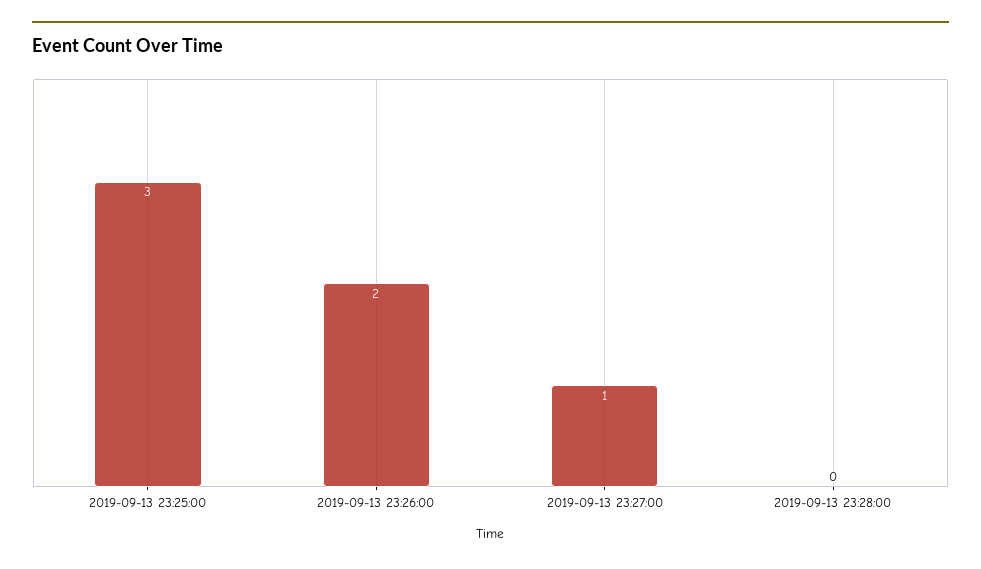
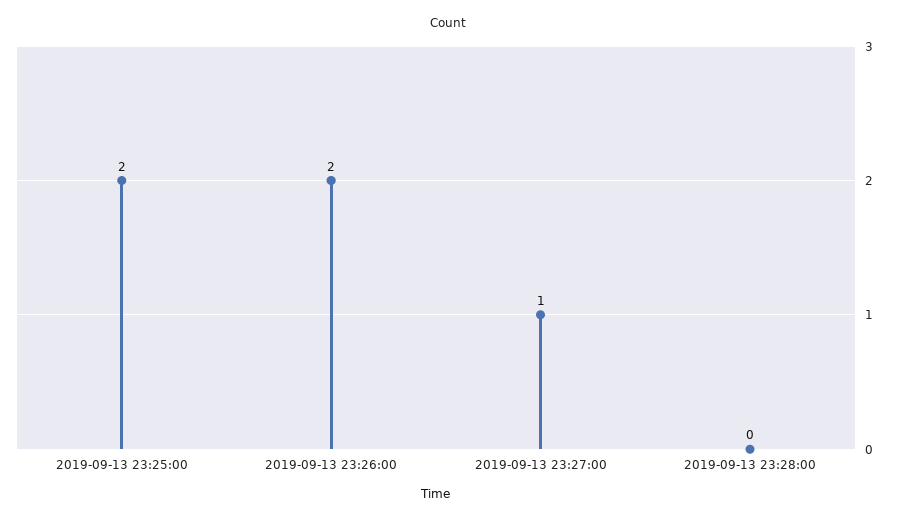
  {
-   "2019-09-13 23:25:00": 3,
+   "2019-09-13 23:25:00": 2,
    "2019-09-13 23:26:00": 2,
    "2019-09-13 23:27:00": 1,
    "2019-09-13 23:28:00": 0
  }

